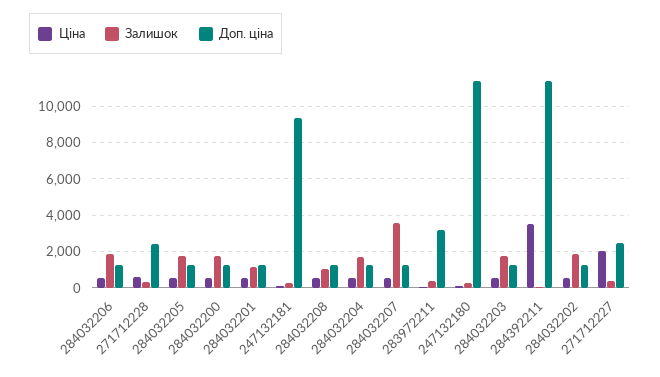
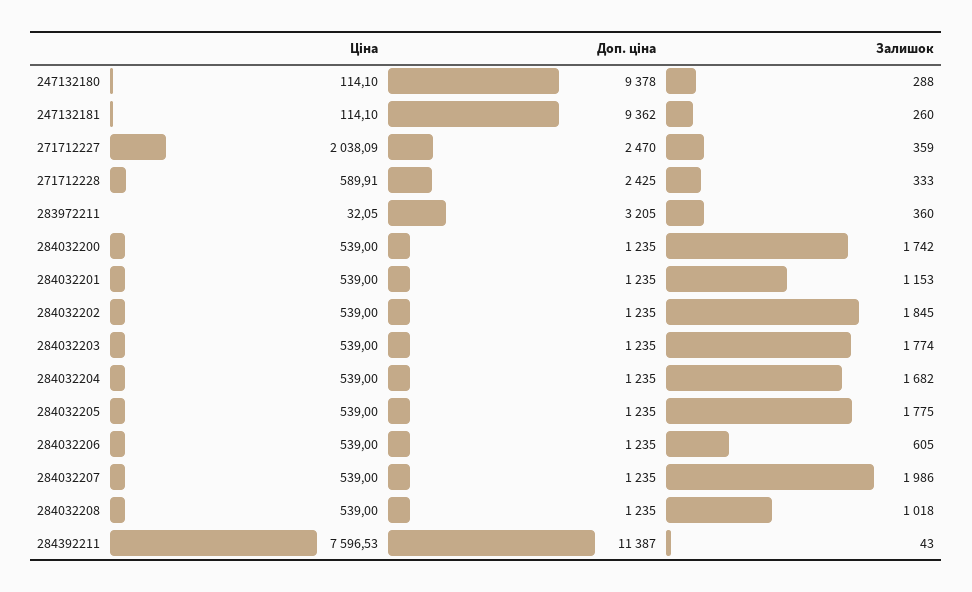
  {
    "Ціна": {
      "284032206": 539,
      "271712228": 589.91,
      "284032205": 539,
      "284032200": 539,
      "284032201": 539,
      "247132181": 114.1,
      "284032208": 539,
      "284032204": 539,
      "284032207": 539,
      "283972211": 32.05,
      "247132180": 114.1,
      "284032203": 539,
-     "284392211": 3500,
+     "284392211": 7596.53,
      "284032202": 539,
      "271712227": 2038.09
    },
    "Залишок": {
-     "284032206": 2000,
+     "284032206": 605,
      "271712228": 333,
      "284032205": 1775,
      "284032200": 1742,
      "284032201": 1153,
      "247132181": 260,
      "284032208": 1018,
      "284032204": 1682,
-     "284032207": 3500,
+     "284032207": 1986,
      "283972211": 360,
      "247132180": 288,
      "284032203": 1774,
      "284392211": 43,
      "284032202": 1845,
      "271712227": 359
    },
    "Доп. ціна": {
      "284032206": 1235,
      "271712228": 2425,
      "284032205": 1235,
      "284032200": 1235,
      "284032201": 1235,
      "247132181": 9362,
      "284032208": 1235,
      "284032204": 1235,
      "284032207": 1235,
      "283972211": 3205,
-     "247132180": 11500,
+     "247132180": 9378,
      "284032203": 1235,
      "284392211": 11387,
      "284032202": 1235,
      "271712227": 2470
    }
  }

